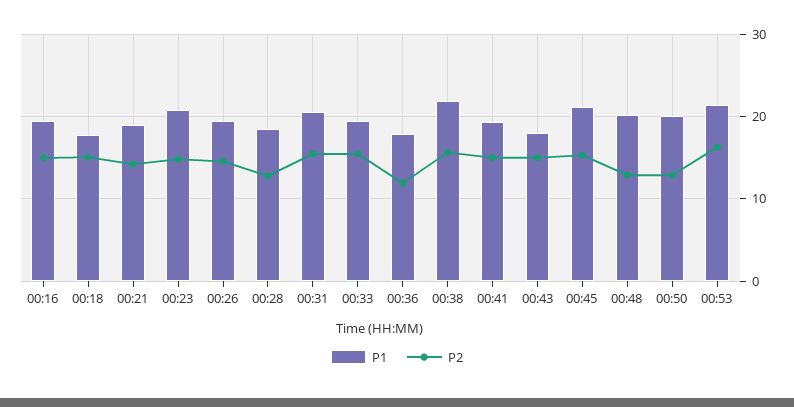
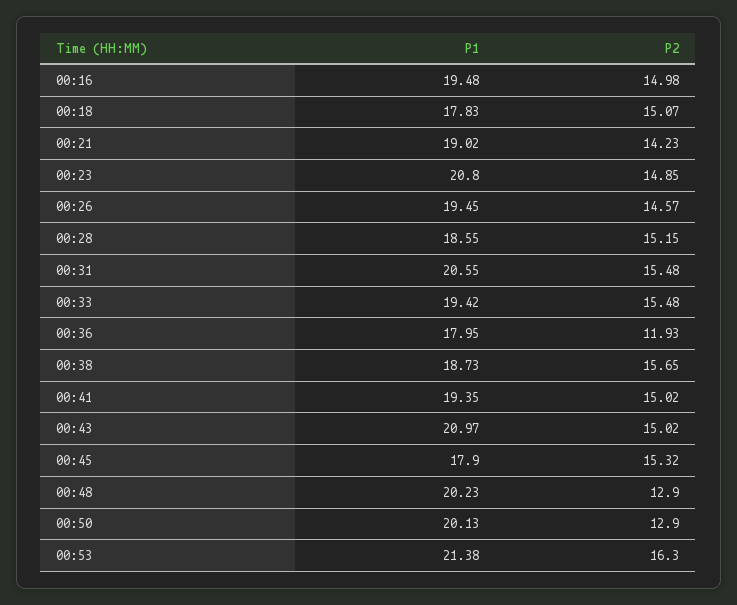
  {
    "P1": {
      "00:16": 19.48,
      "00:18": 17.83,
      "00:21": 19.02,
      "00:23": 20.8,
      "00:26": 19.45,
      "00:28": 18.55,
      "00:31": 20.55,
      "00:33": 19.42,
      "00:36": 17.95,
-     "00:38": 22,
+     "00:38": 18.73,
      "00:41": 19.35,
-     "00:43": 18,
+     "00:43": 20.97,
-     "00:45": 21,
+     "00:45": 17.9,
      "00:48": 20.23,
      "00:50": 20.13,
      "00:53": 21.38
    },
    "P2": {
      "00:16": 14.98,
      "00:18": 15.07,
      "00:21": 14.23,
      "00:23": 14.85,
      "00:26": 14.57,
-     "00:28": 13,
+     "00:28": 15.15,
      "00:31": 15.48,
      "00:33": 15.48,
      "00:36": 11.93,
      "00:38": 15.65,
      "00:41": 15.02,
      "00:43": 15.02,
      "00:45": 15.32,
      "00:48": 12.9,
      "00:50": 12.9,
      "00:53": 16.3
    }
  }

